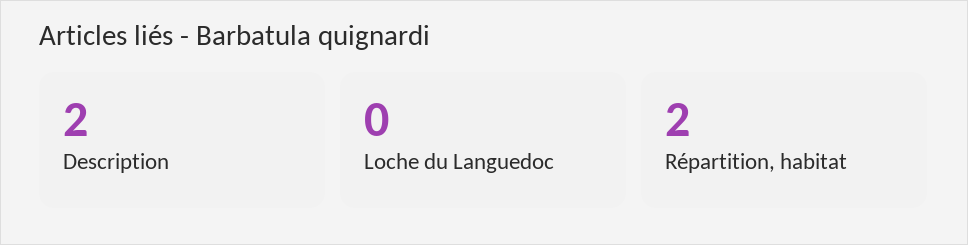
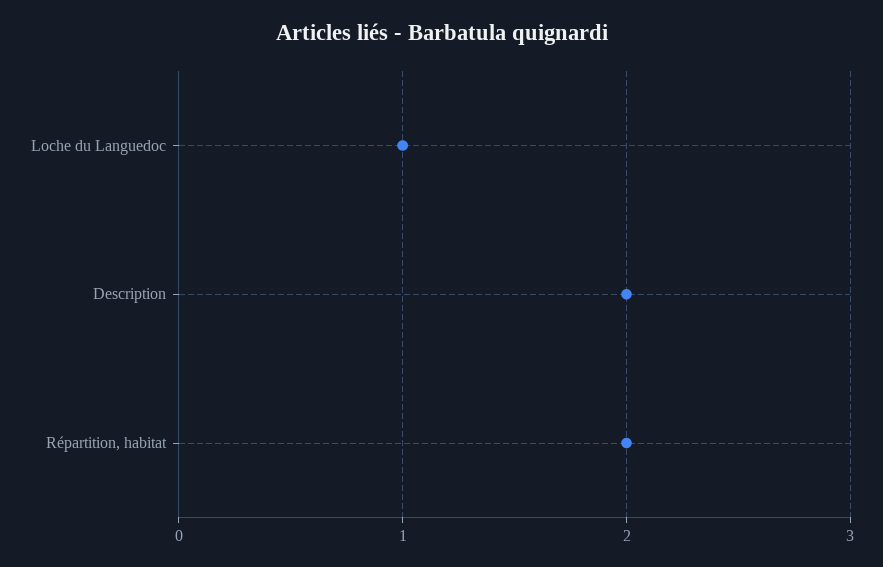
  {
    "Description": 2,
-   "Loche du Languedoc": 0,
+   "Loche du Languedoc": 1,
    "Répartition, habitat": 2
  }

